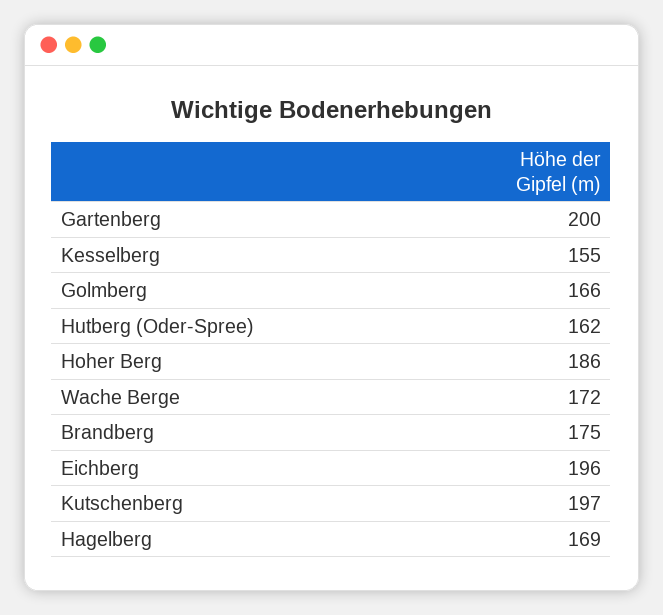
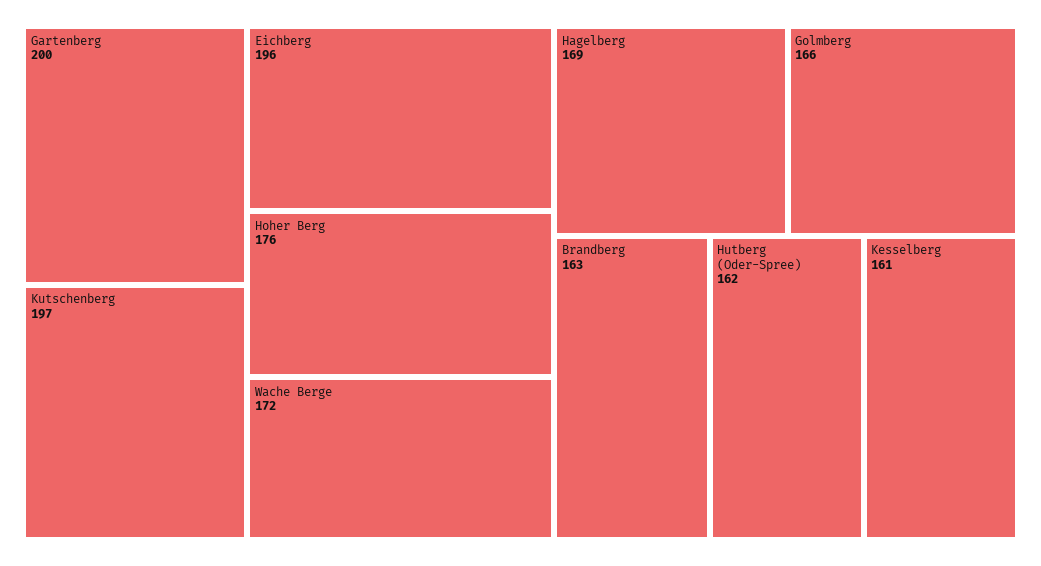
  {
    "Gartenberg": 200,
-   "Kesselberg": 155,
+   "Kesselberg": 161,
    "Golmberg": 166,
    "Hutberg (Oder-Spree)": 162,
-   "Hoher Berg": 186,
+   "Hoher Berg": 176,
    "Wache Berge": 172,
-   "Brandberg": 175,
+   "Brandberg": 163,
    "Eichberg": 196,
    "Kutschenberg": 197,
    "Hagelberg": 169
  }

